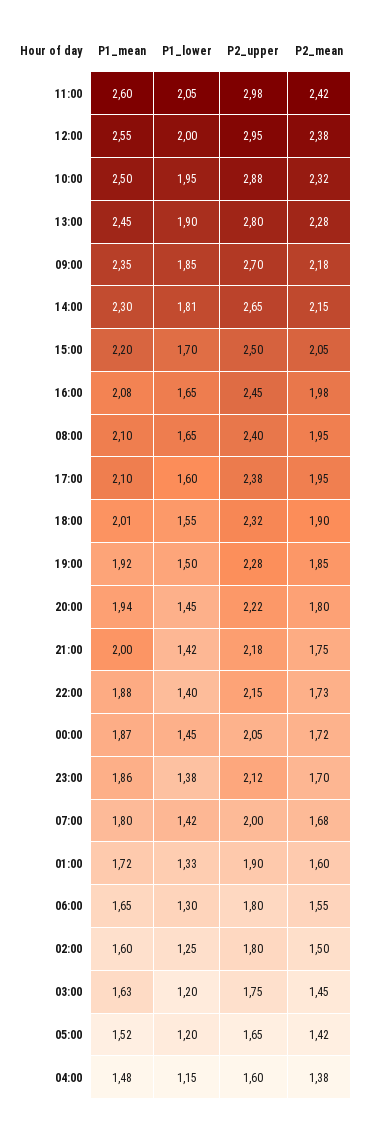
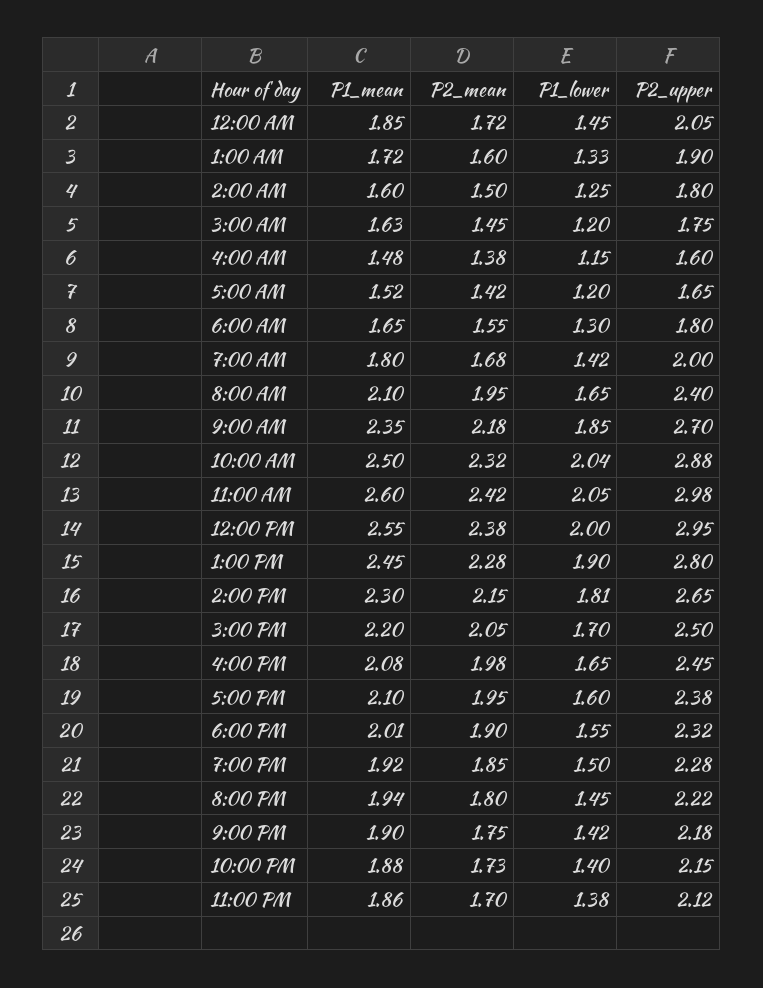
  {
    "P1_mean": {
      "11:00": 2.6,
      "12:00": 2.55,
      "10:00": 2.5,
      "13:00": 2.45,
      "09:00": 2.35,
      "14:00": 2.3,
      "15:00": 2.2,
      "16:00": 2.08,
      "08:00": 2.1,
      "17:00": 2.1,
      "18:00": 2.01,
      "19:00": 1.92,
      "20:00": 1.94,
-     "21:00": 2,
+     "21:00": 1.9,
      "22:00": 1.88,
-     "00:00": 1.87,
+     "00:00": 1.85,
      "23:00": 1.86,
      "07:00": 1.8,
      "01:00": 1.72,
      "06:00": 1.65,
      "02:00": 1.6,
      "03:00": 1.63,
      "05:00": 1.52,
      "04:00": 1.48
    },
    "P1_lower": {
      "11:00": 2.05,
      "12:00": 2,
-     "10:00": 1.95,
+     "10:00": 2.04,
      "13:00": 1.9,
      "09:00": 1.85,
      "14:00": 1.81,
      "15:00": 1.7,
      "16:00": 1.65,
      "08:00": 1.65,
      "17:00": 1.6,
      "18:00": 1.55,
      "19:00": 1.5,
      "20:00": 1.45,
      "21:00": 1.42,
      "22:00": 1.4,
      "00:00": 1.45,
      "23:00": 1.38,
      "07:00": 1.42,
      "01:00": 1.33,
      "06:00": 1.3,
      "02:00": 1.25,
      "03:00": 1.2,
      "05:00": 1.2,
      "04:00": 1.15
    },
    "P2_upper": {
      "11:00": 2.98,
      "12:00": 2.95,
      "10:00": 2.88,
      "13:00": 2.8,
      "09:00": 2.7,
      "14:00": 2.65,
      "15:00": 2.5,
      "16:00": 2.45,
      "08:00": 2.4,
      "17:00": 2.38,
      "18:00": 2.32,
      "19:00": 2.28,
      "20:00": 2.22,
      "21:00": 2.18,
      "22:00": 2.15,
      "00:00": 2.05,
      "23:00": 2.12,
      "07:00": 2,
      "01:00": 1.9,
      "06:00": 1.8,
      "02:00": 1.8,
      "03:00": 1.75,
      "05:00": 1.65,
      "04:00": 1.6
    },
    "P2_mean": {
      "11:00": 2.42,
      "12:00": 2.38,
      "10:00": 2.32,
      "13:00": 2.28,
      "09:00": 2.18,
      "14:00": 2.15,
      "15:00": 2.05,
      "16:00": 1.98,
      "08:00": 1.95,
      "17:00": 1.95,
      "18:00": 1.9,
      "19:00": 1.85,
      "20:00": 1.8,
      "21:00": 1.75,
      "22:00": 1.73,
      "00:00": 1.72,
      "23:00": 1.7,
      "07:00": 1.68,
      "01:00": 1.6,
      "06:00": 1.55,
      "02:00": 1.5,
      "03:00": 1.45,
      "05:00": 1.42,
      "04:00": 1.38
    }
  }

